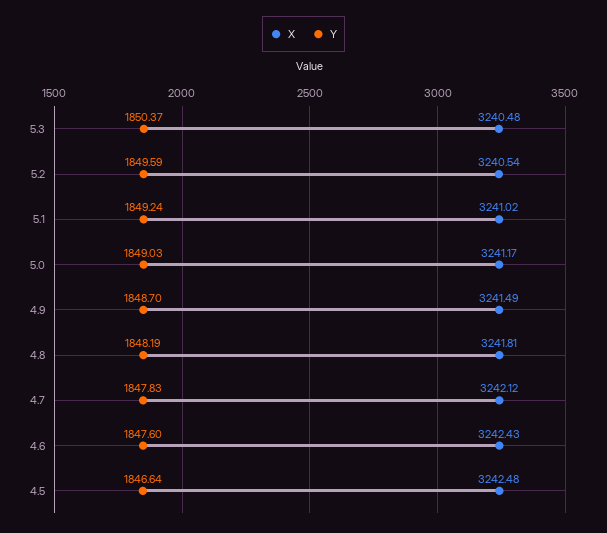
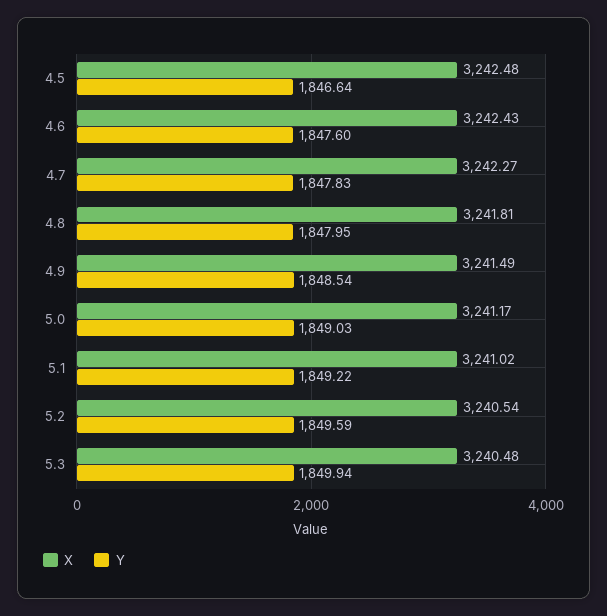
  {
    "X": {
      "5.3": 3240.48,
      "5.2": 3240.54,
      "5.1": 3241.02,
      "5.0": 3241.17,
      "4.9": 3241.49,
      "4.8": 3241.81,
-     "4.7": 3242.12,
+     "4.7": 3242.27,
      "4.6": 3242.43,
      "4.5": 3242.48
    },
    "Y": {
-     "5.3": 1850.37,
+     "5.3": 1849.94,
      "5.2": 1849.59,
-     "5.1": 1849.24,
+     "5.1": 1849.22,
      "5.0": 1849.03,
-     "4.9": 1848.7,
+     "4.9": 1848.54,
-     "4.8": 1848.19,
+     "4.8": 1847.95,
      "4.7": 1847.83,
      "4.6": 1847.6,
      "4.5": 1846.64
    }
  }

